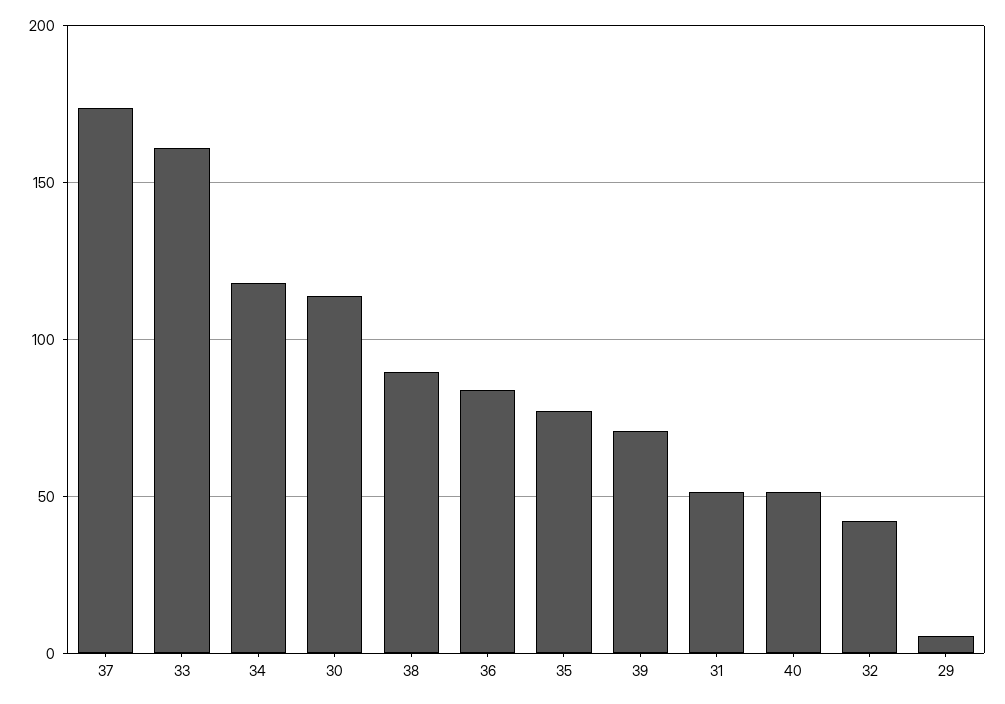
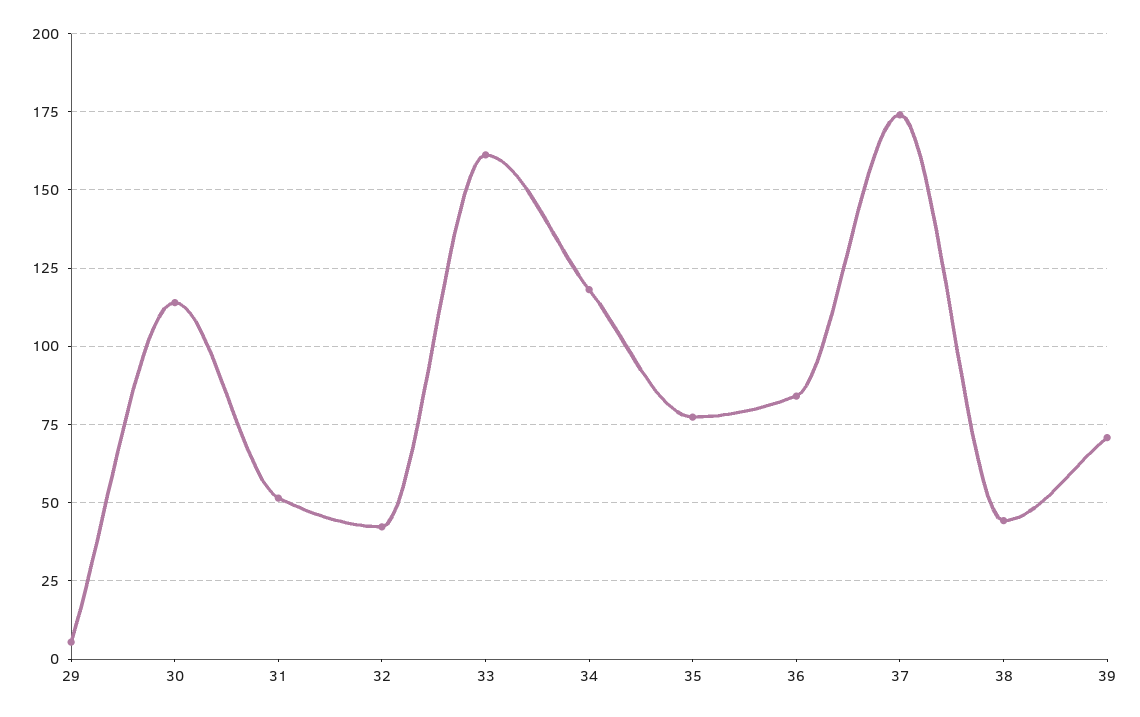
  {
    "37": 175,
    "33": 160,
    "34": 117.5,
    "30": 115,
-   "38": 90,
+   "38": 45,
    "36": 85,
    "35": 77.5,
    "39": 70,
    "31": 52.5,
-   "40": 50,
    "32": 42.5,
    "29": 5
  }

